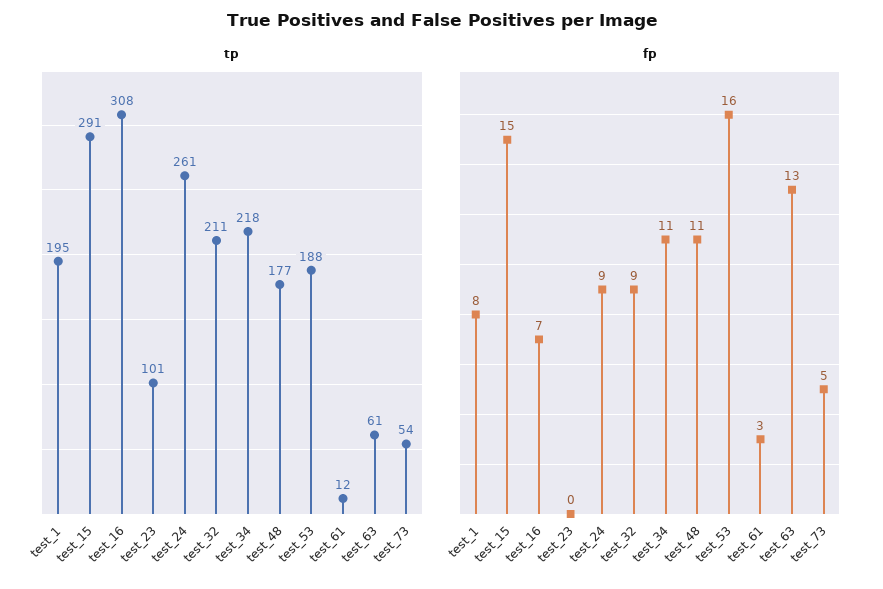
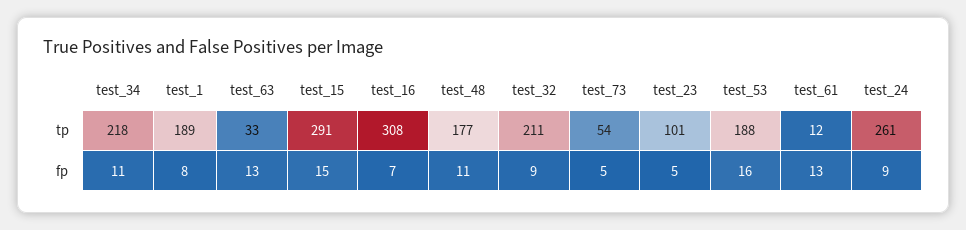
  {
    "tp": {
-     "test_1": 195,
+     "test_1": 189,
      "test_15": 291,
      "test_16": 308,
      "test_23": 101,
      "test_24": 261,
      "test_32": 211,
      "test_34": 218,
      "test_48": 177,
      "test_53": 188,
      "test_61": 12,
-     "test_63": 61,
+     "test_63": 33,
      "test_73": 54
    },
    "fp": {
      "test_1": 8,
      "test_15": 15,
      "test_16": 7,
-     "test_23": 0,
+     "test_23": 5,
      "test_24": 9,
      "test_32": 9,
      "test_34": 11,
      "test_48": 11,
      "test_53": 16,
-     "test_61": 3,
+     "test_61": 13,
      "test_63": 13,
      "test_73": 5
    }
  }

